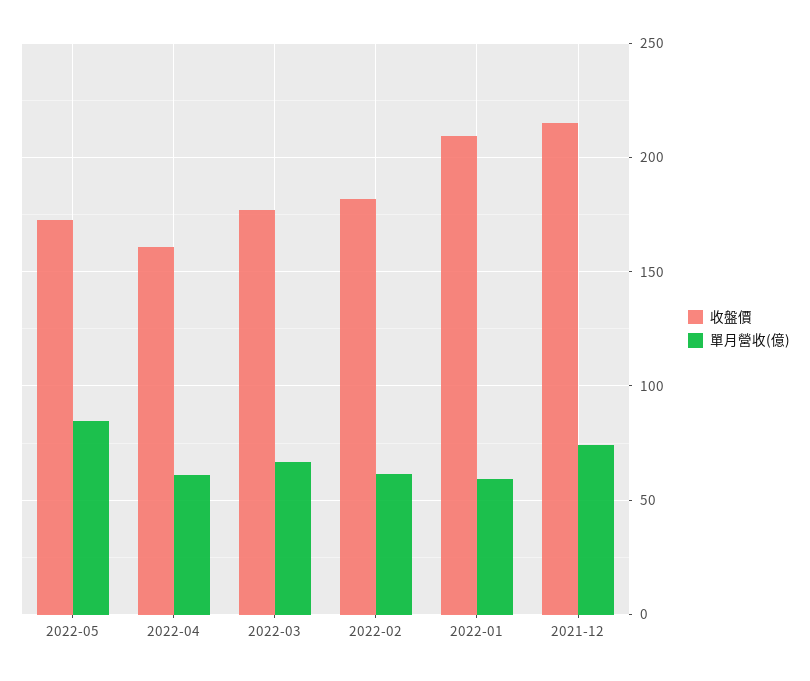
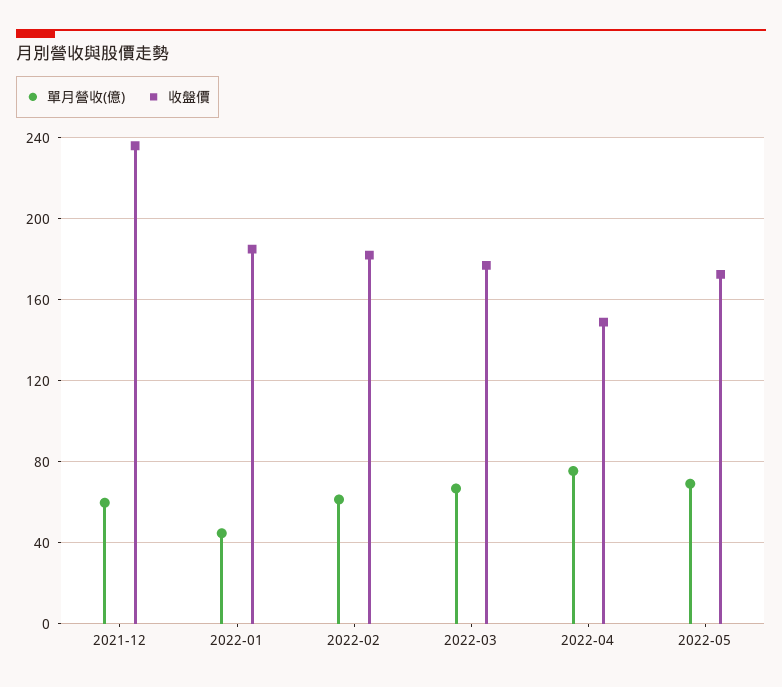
  {
    "收盤價": {
      "2022-05": 175,
-     "2022-04": 160,
+     "2022-04": 150,
      "2022-03": 175,
      "2022-02": 180,
-     "2022-01": 210,
+     "2022-01": 185,
-     "2021-12": 215
+     "2021-12": 235
    },
    "單月營收(億)": {
-     "2022-05": 85,
+     "2022-05": 70,
-     "2022-04": 60,
+     "2022-04": 75,
      "2022-03": 65,
      "2022-02": 60,
-     "2022-01": 60,
+     "2022-01": 45,
-     "2021-12": 75
+     "2021-12": 60
    }
  }

